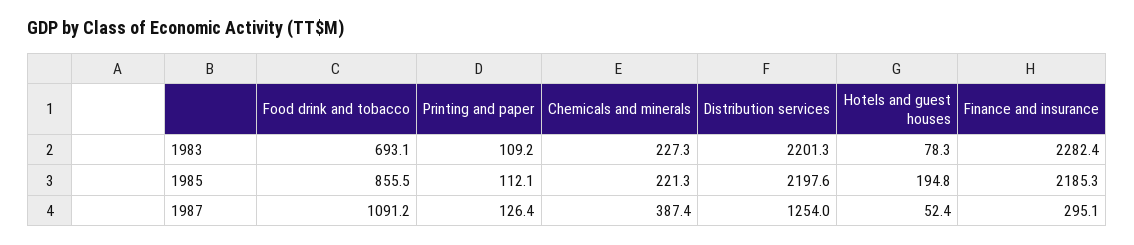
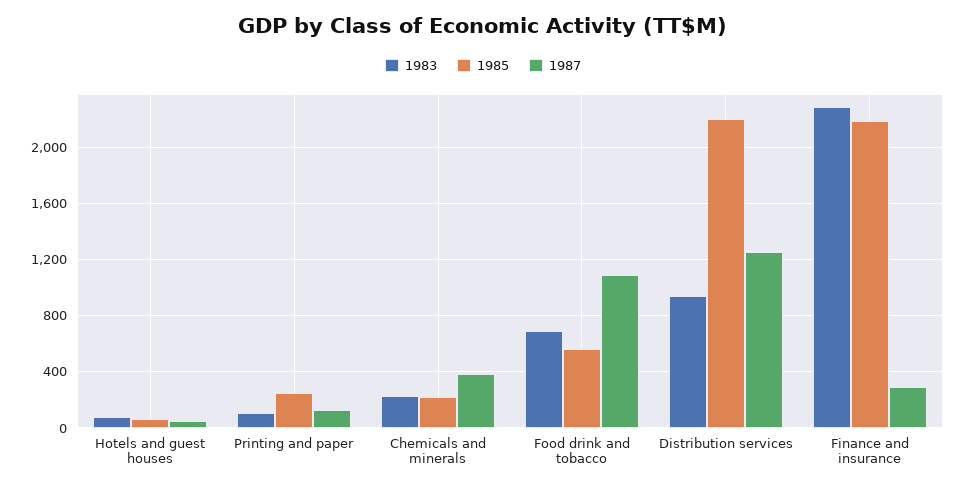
  {
    "1983": {
      "Food drink and tobacco": 693.1,
      "Printing and paper": 109.2,
      "Chemicals and minerals": 227.3,
-     "Distribution services": 2201.3,
+     "Distribution services": 950,
      "Hotels and guest houses": 78.3,
      "Finance and insurance": 2282.4
    },
    "1985": {
-     "Food drink and tobacco": 855.5,
+     "Food drink and tobacco": 550,
-     "Printing and paper": 112.1,
+     "Printing and paper": 250,
      "Chemicals and minerals": 221.3,
      "Distribution services": 2197.6,
-     "Hotels and guest houses": 194.8,
+     "Hotels and guest houses": 50,
      "Finance and insurance": 2185.3
    },
    "1987": {
      "Food drink and tobacco": 1091.2,
      "Printing and paper": 126.4,
      "Chemicals and minerals": 387.4,
      "Distribution services": 1254,
      "Hotels and guest houses": 52.4,
      "Finance and insurance": 295.1
    }
  }

